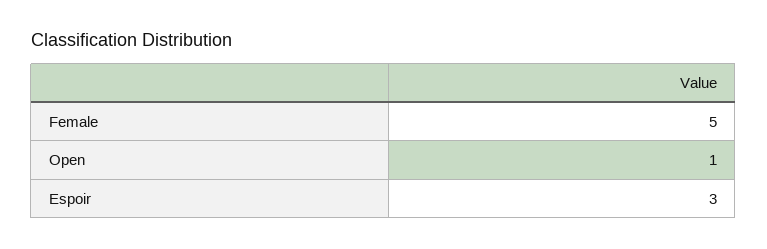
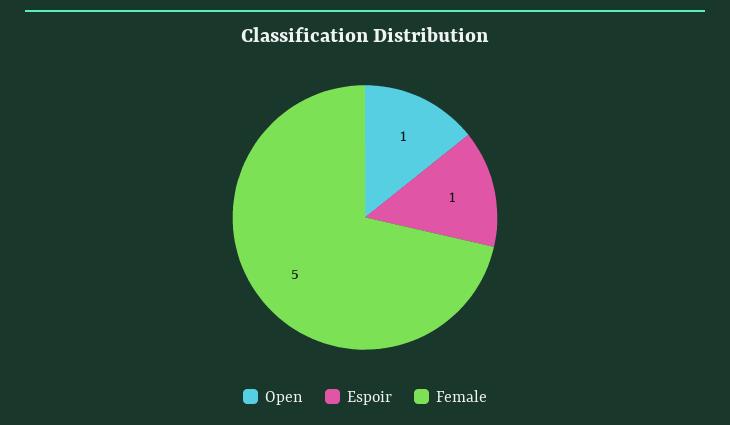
  {
    "Female": 5,
    "Open": 1,
-   "Espoir": 3
+   "Espoir": 1
  }

